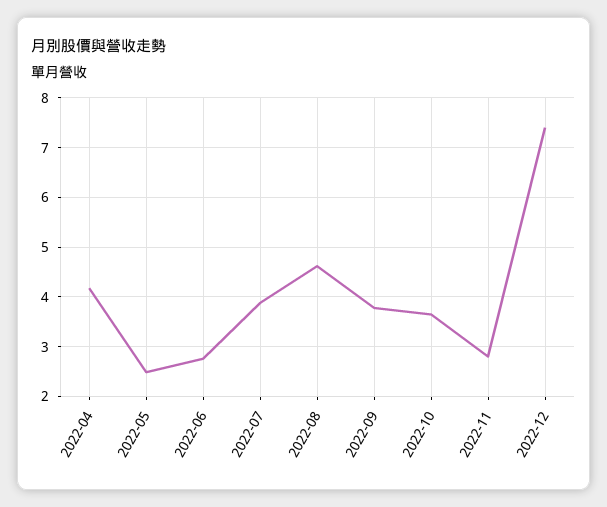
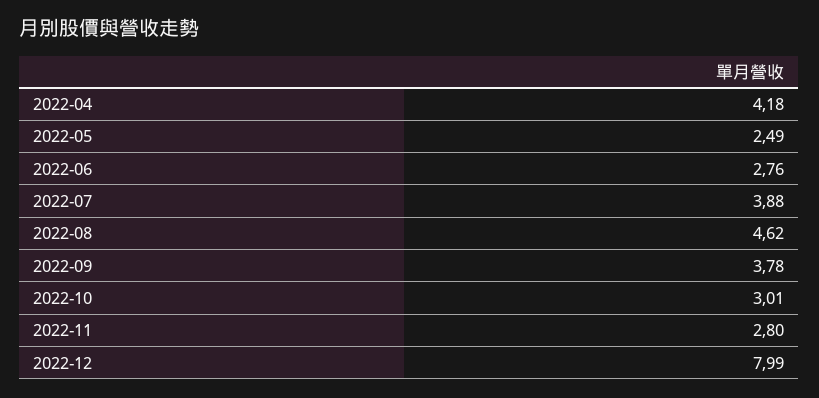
  {
    "2022-04": 4.18,
    "2022-05": 2.49,
    "2022-06": 2.76,
    "2022-07": 3.88,
    "2022-08": 4.62,
    "2022-09": 3.78,
-   "2022-10": 3.6,
+   "2022-10": 3.01,
    "2022-11": 2.8,
-   "2022-12": 7.4
+   "2022-12": 7.99
  }

